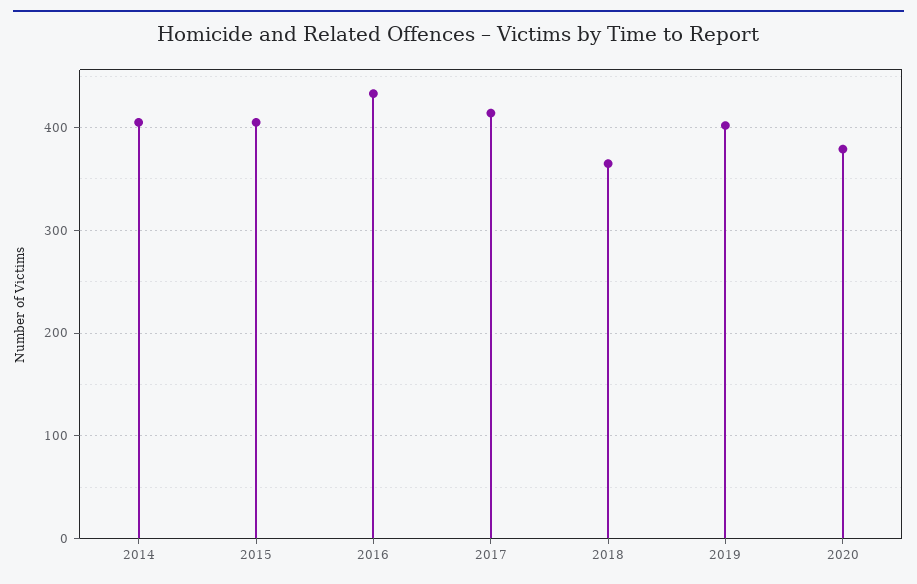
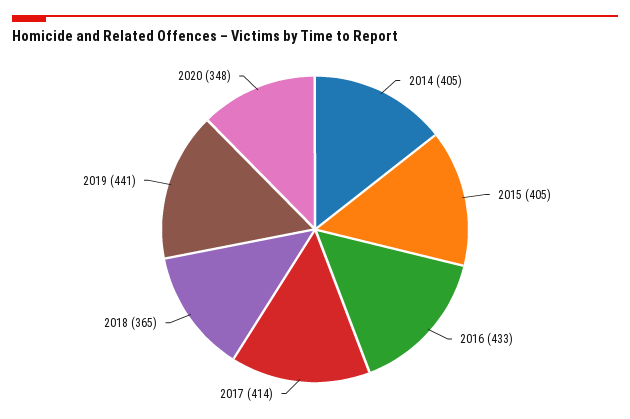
  {
    "2014": 405,
    "2015": 405,
    "2016": 433,
    "2017": 414,
    "2018": 365,
-   "2019": 400,
+   "2019": 441,
-   "2020": 380
+   "2020": 348
  }

